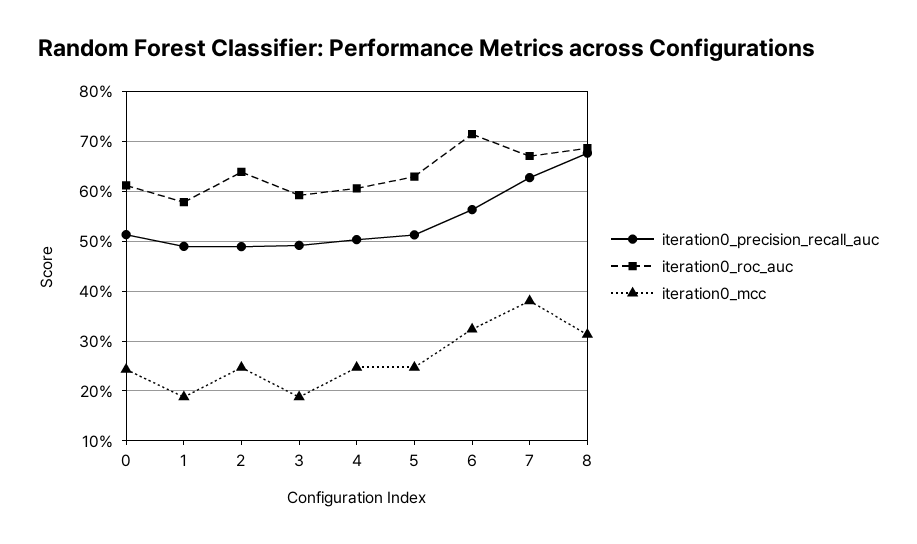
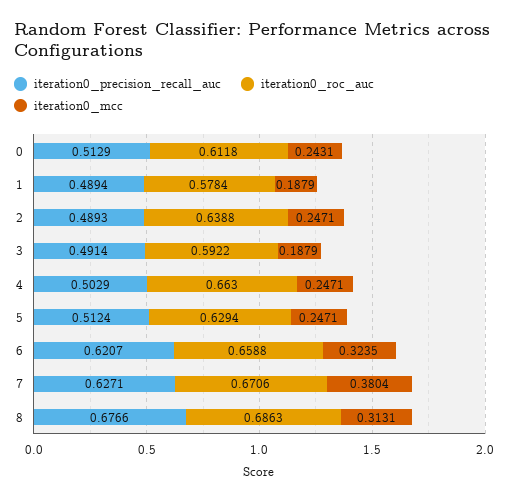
  {
    "iteration0_precision_recall_auc": {
      "0": 0.5129,
      "1": 0.4894,
      "2": 0.4893,
      "3": 0.4914,
      "4": 0.5029,
      "5": 0.5124,
-     "6": 0.56,
+     "6": 0.6207,
      "7": 0.6271,
      "8": 0.6766
    },
    "iteration0_roc_auc": {
      "0": 0.6118,
      "1": 0.5784,
      "2": 0.6388,
      "3": 0.5922,
-     "4": 0.6,
+     "4": 0.663,
      "5": 0.6294,
-     "6": 0.72,
+     "6": 0.6588,
      "7": 0.6706,
      "8": 0.6863
    },
    "iteration0_mcc": {
      "0": 0.2431,
      "1": 0.1879,
      "2": 0.2471,
      "3": 0.1879,
      "4": 0.2471,
      "5": 0.2471,
      "6": 0.3235,
      "7": 0.3804,
      "8": 0.3131
    }
  }

